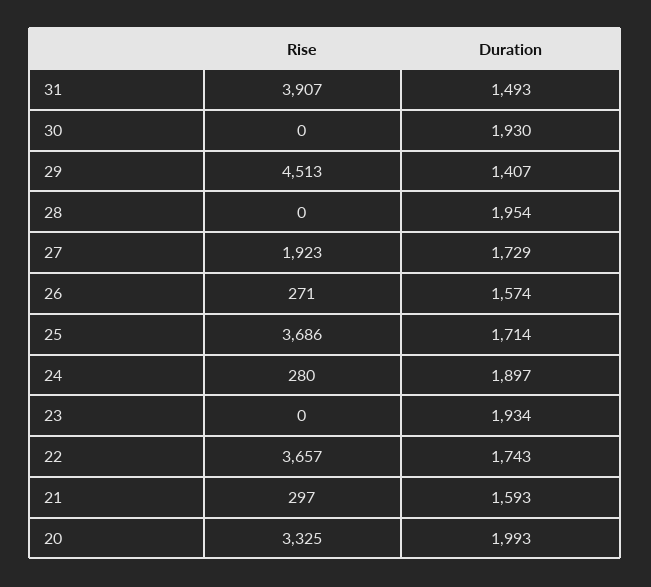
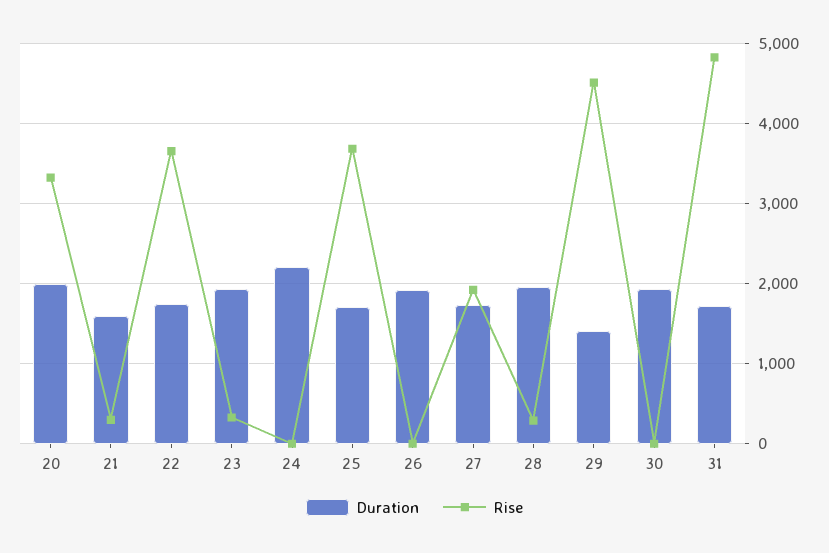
  {
    "Rise": {
-     "31": 3907,
+     "31": 4800,
      "30": 0,
      "29": 4513,
-     "28": 0,
+     "28": 300,
      "27": 1923,
-     "26": 271,
+     "26": 0,
      "25": 3686,
-     "24": 280,
+     "24": 0,
-     "23": 0,
+     "23": 300,
      "22": 3657,
      "21": 297,
      "20": 3325
    },
    "Duration": {
-     "31": 1493,
+     "31": 1700,
      "30": 1930,
      "29": 1407,
      "28": 1954,
      "27": 1729,
-     "26": 1574,
+     "26": 1900,
      "25": 1714,
-     "24": 1897,
+     "24": 2200,
      "23": 1934,
      "22": 1743,
      "21": 1593,
      "20": 1993
    }
  }

